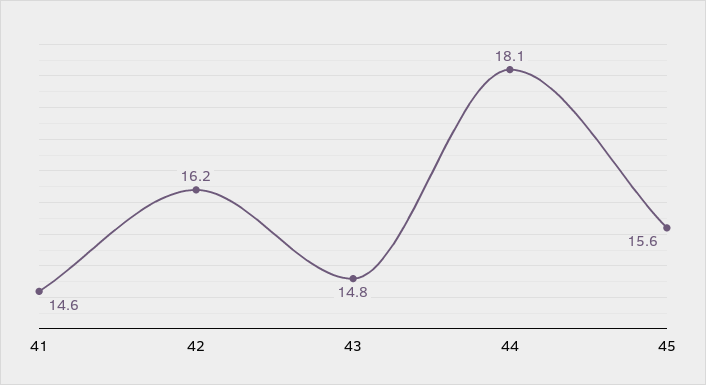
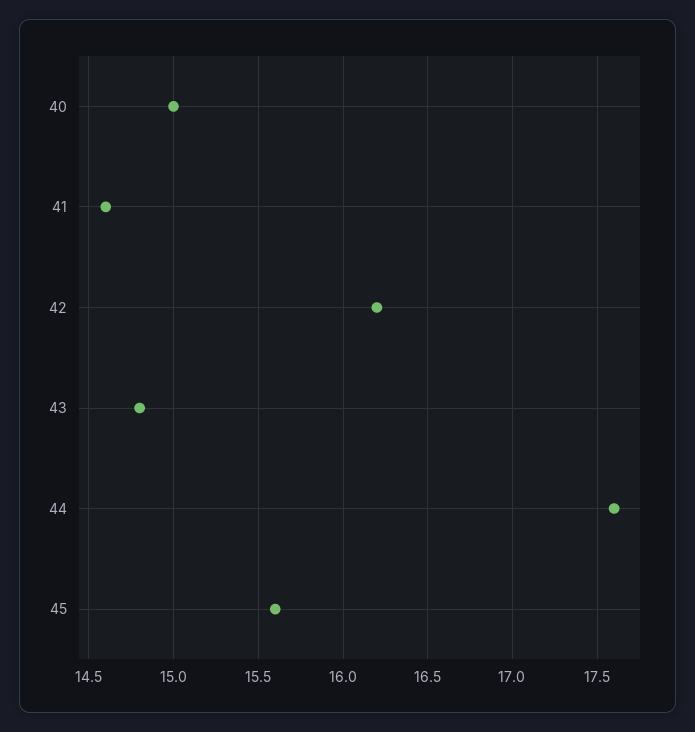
  {
    "41": 14.6,
    "42": 16.2,
    "43": 14.8,
-   "44": 18.1,
+   "44": 17.6,
-   "45": 15.6
+   "45": 15.6,
+   "40": 15
  }

